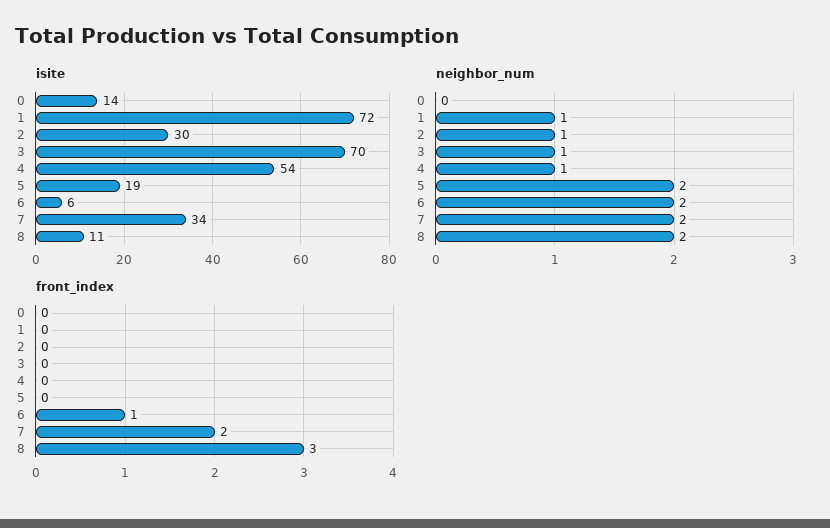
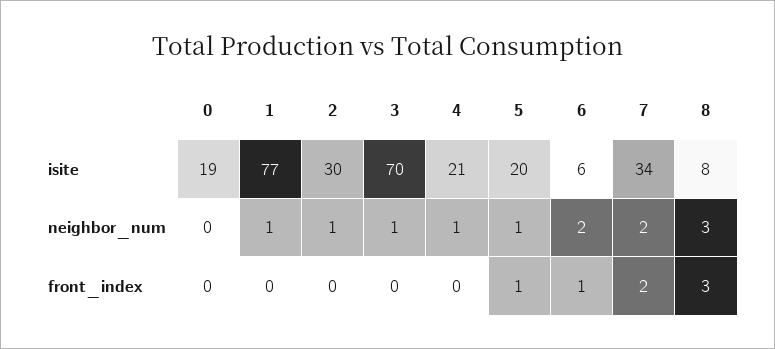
  {
    "isite": {
-     "0": 14,
+     "0": 19,
-     "1": 72,
+     "1": 77,
      "2": 30,
      "3": 70,
-     "4": 54,
+     "4": 21,
-     "5": 19,
+     "5": 20,
      "6": 6,
      "7": 34,
-     "8": 11
+     "8": 8
    },
    "neighbor_num": {
      "0": 0,
      "1": 1,
      "2": 1,
      "3": 1,
      "4": 1,
-     "5": 2,
+     "5": 1,
      "6": 2,
      "7": 2,
-     "8": 2
+     "8": 3
    },
    "front_index": {
      "0": 0,
      "1": 0,
      "2": 0,
      "3": 0,
      "4": 0,
-     "5": 0,
+     "5": 1,
      "6": 1,
      "7": 2,
      "8": 3
    }
  }

